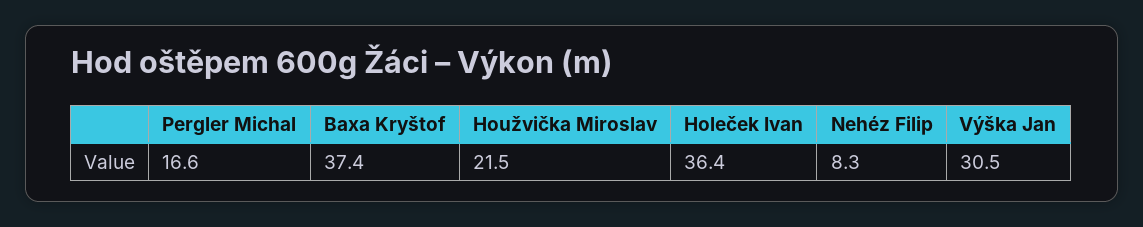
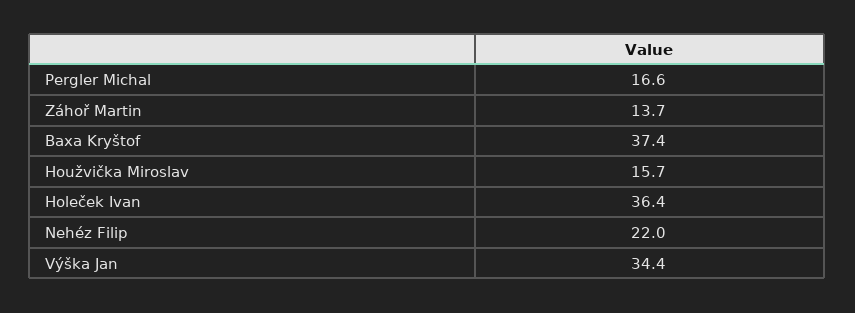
  {
    "Pergler Michal": 16.6,
    "Baxa Kryštof": 37.4,
-   "Houžvička Miroslav": 21.5,
+   "Houžvička Miroslav": 15.7,
    "Holeček Ivan": 36.4,
-   "Nehéz Filip": 8.3,
+   "Nehéz Filip": 22,
-   "Výška Jan": 30.5
+   "Výška Jan": 34.4,
+   "Záhoř Martin": 13.7
  }

